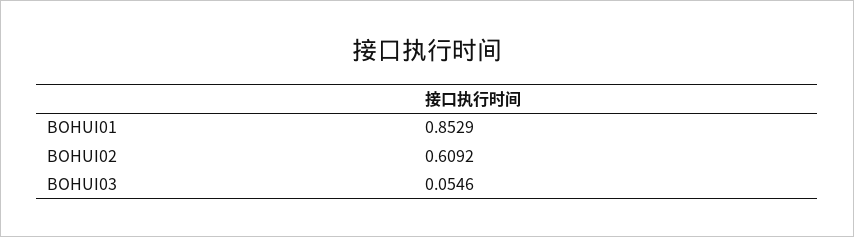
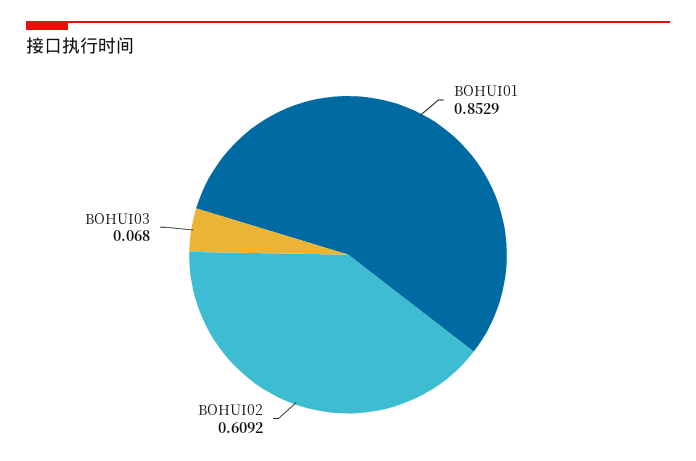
  {
    "BOHUI01": 0.8529,
    "BOHUI02": 0.6092,
-   "BOHUI03": 0.0546
+   "BOHUI03": 0.068
  }

